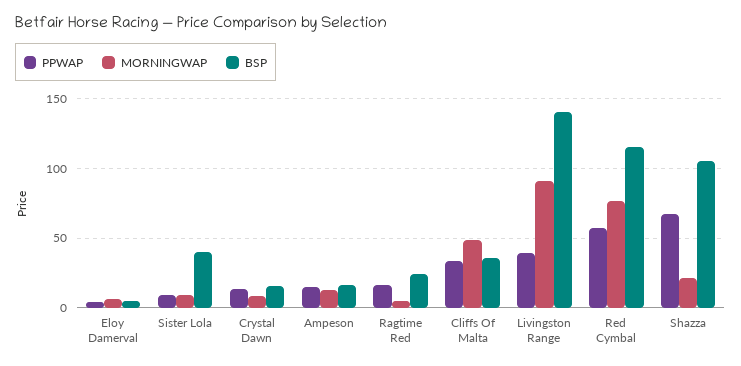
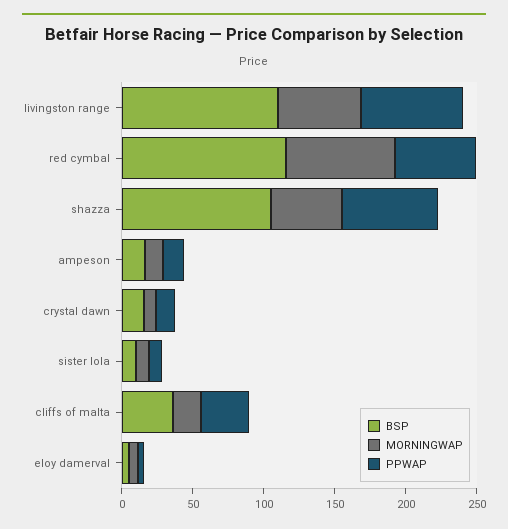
  {
    "PPWAP": {
      "Eloy Damerval": 5,
      "Sister Lola": 10,
      "Crystal Dawn": 15,
      "Ampeson": 15,
-     "Ragtime Red": 15,
      "Cliffs Of Malta": 35,
-     "Livingston Range": 40,
+     "Livingston Range": 70,
      "Red Cymbal": 55,
      "Shazza": 65
    },
    "MORNINGWAP": {
      "Eloy Damerval": 5,
      "Sister Lola": 10,
      "Crystal Dawn": 10,
      "Ampeson": 15,
-     "Ragtime Red": 5,
-     "Cliffs Of Malta": 50,
+     "Cliffs Of Malta": 20,
-     "Livingston Range": 90,
+     "Livingston Range": 60,
      "Red Cymbal": 75,
-     "Shazza": 20
+     "Shazza": 50
    },
    "BSP": {
      "Eloy Damerval": 5,
-     "Sister Lola": 40,
+     "Sister Lola": 10,
      "Crystal Dawn": 15,
      "Ampeson": 15,
-     "Ragtime Red": 25,
      "Cliffs Of Malta": 35,
-     "Livingston Range": 140,
+     "Livingston Range": 110,
      "Red Cymbal": 115,
      "Shazza": 105
    }
  }

